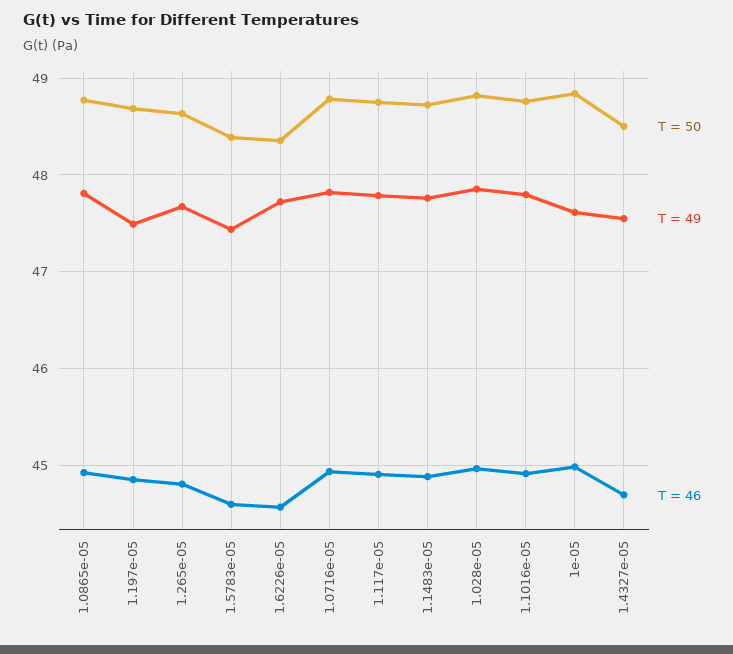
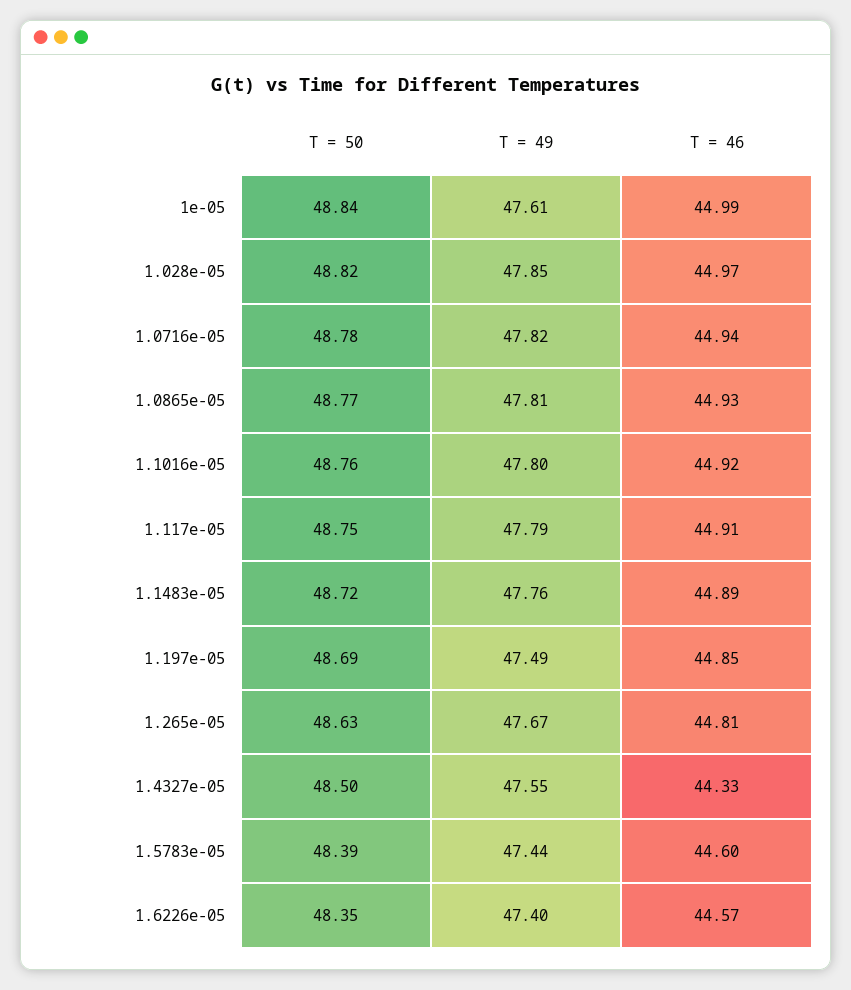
  {
    "T = 50": {
      "1.0865e-05": 48.77,
      "1.197e-05": 48.69,
      "1.265e-05": 48.63,
      "1.5783e-05": 48.39,
      "1.6226e-05": 48.35,
      "1.0716e-05": 48.78,
      "1.117e-05": 48.75,
      "1.1483e-05": 48.72,
      "1.028e-05": 48.82,
      "1.1016e-05": 48.76,
      "1e-05": 48.84,
      "1.4327e-05": 48.5
    },
    "T = 49": {
      "1.0865e-05": 47.81,
      "1.197e-05": 47.49,
      "1.265e-05": 47.67,
      "1.5783e-05": 47.44,
-     "1.6226e-05": 47.7,
+     "1.6226e-05": 47.4,
      "1.0716e-05": 47.82,
      "1.117e-05": 47.79,
      "1.1483e-05": 47.76,
      "1.028e-05": 47.85,
      "1.1016e-05": 47.8,
      "1e-05": 47.61,
      "1.4327e-05": 47.55
    },
    "T = 46": {
      "1.0865e-05": 44.93,
      "1.197e-05": 44.85,
      "1.265e-05": 44.81,
      "1.5783e-05": 44.6,
      "1.6226e-05": 44.57,
      "1.0716e-05": 44.94,
      "1.117e-05": 44.91,
      "1.1483e-05": 44.89,
      "1.028e-05": 44.97,
      "1.1016e-05": 44.92,
      "1e-05": 44.99,
-     "1.4327e-05": 44.7
+     "1.4327e-05": 44.33
    }
  }

